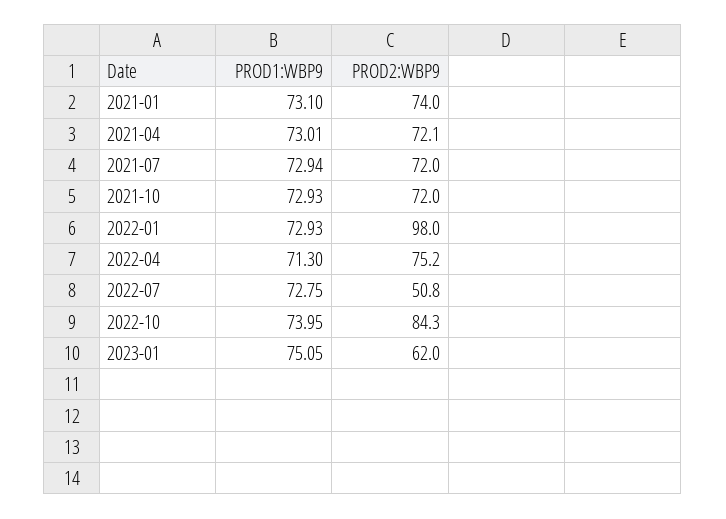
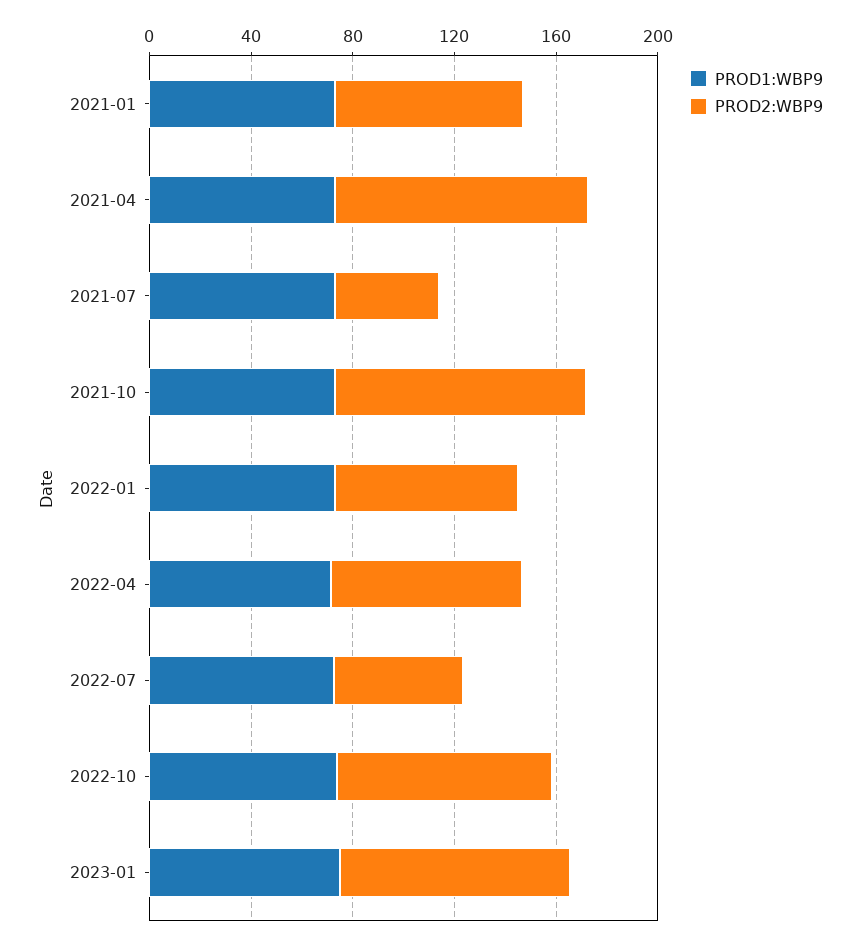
  {
    "PROD1:WBP9": {
      "2021-01": 73.1,
      "2021-04": 73.01,
      "2021-07": 72.94,
      "2021-10": 72.93,
      "2022-01": 72.93,
      "2022-04": 71.3,
      "2022-07": 72.75,
      "2022-10": 73.95,
      "2023-01": 75.05
    },
    "PROD2:WBP9": {
      "2021-01": 74,
-     "2021-04": 72.1,
+     "2021-04": 100,
-     "2021-07": 72,
+     "2021-07": 40,
-     "2021-10": 72,
+     "2021-10": 100,
-     "2022-01": 98,
+     "2022-01": 70,
      "2022-04": 75.2,
      "2022-07": 50.8,
      "2022-10": 84.3,
-     "2023-01": 62
+     "2023-01": 90
    }
  }

